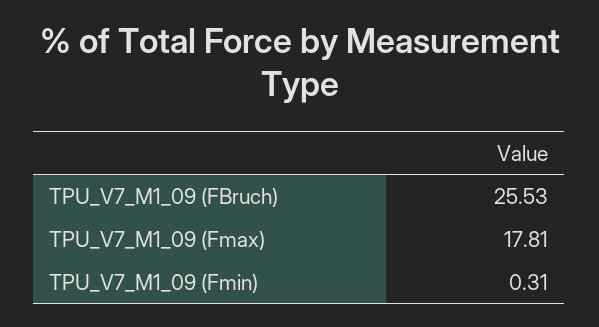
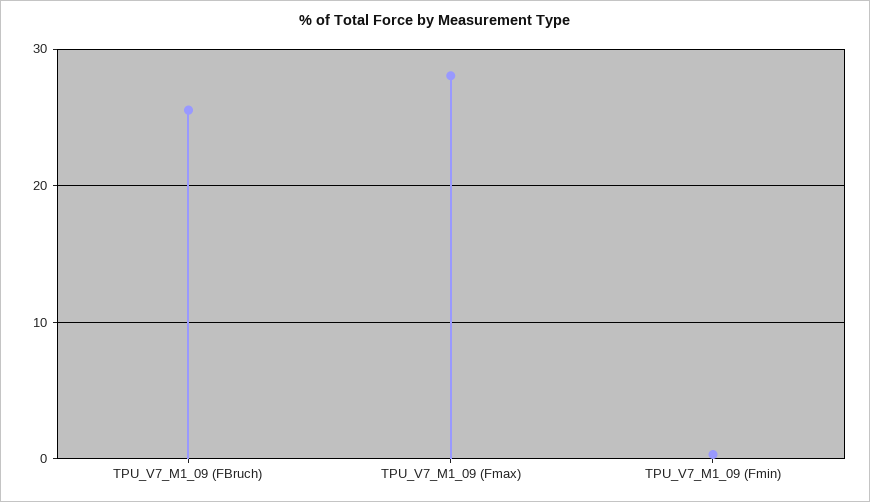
  {
    "TPU_V7_M1_09 (FBruch)": 25.53,
-   "TPU_V7_M1_09 (Fmax)": 17.81,
+   "TPU_V7_M1_09 (Fmax)": 28,
    "TPU_V7_M1_09 (Fmin)": 0.31
  }

